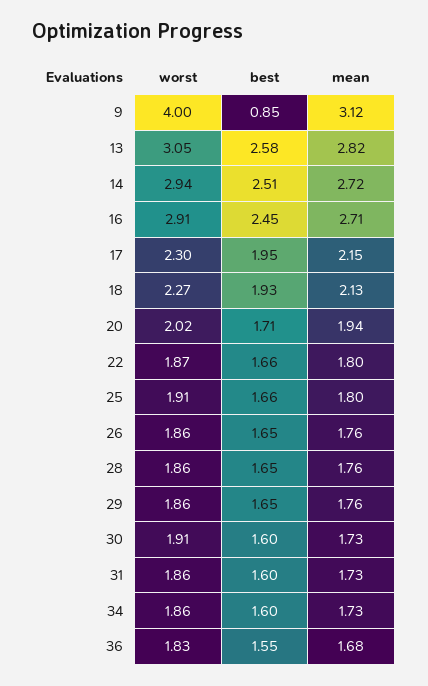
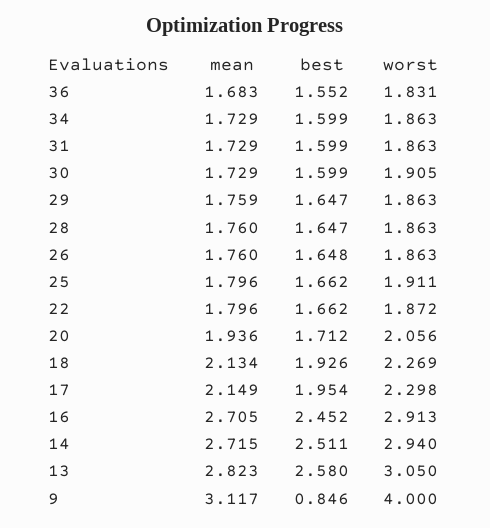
  {
    "worst": {
      "9": 4,
      "13": 3.05,
      "14": 2.94,
      "16": 2.913,
      "17": 2.298,
      "18": 2.269,
-     "20": 2.02,
+     "20": 2.056,
      "22": 1.872,
      "25": 1.911,
      "26": 1.863,
      "28": 1.863,
      "29": 1.863,
      "30": 1.905,
      "31": 1.863,
      "34": 1.863,
      "36": 1.831
    },
    "best": {
      "9": 0.846,
      "13": 2.58,
      "14": 2.511,
      "16": 2.452,
      "17": 1.954,
      "18": 1.926,
      "20": 1.712,
      "22": 1.662,
      "25": 1.662,
      "26": 1.648,
      "28": 1.647,
      "29": 1.647,
      "30": 1.599,
      "31": 1.599,
      "34": 1.599,
      "36": 1.552
    },
    "mean": {
      "9": 3.117,
      "13": 2.823,
      "14": 2.715,
      "16": 2.705,
      "17": 2.149,
      "18": 2.134,
      "20": 1.936,
      "22": 1.796,
      "25": 1.796,
      "26": 1.76,
      "28": 1.76,
      "29": 1.759,
      "30": 1.729,
      "31": 1.729,
      "34": 1.729,
      "36": 1.683
    }
  }

